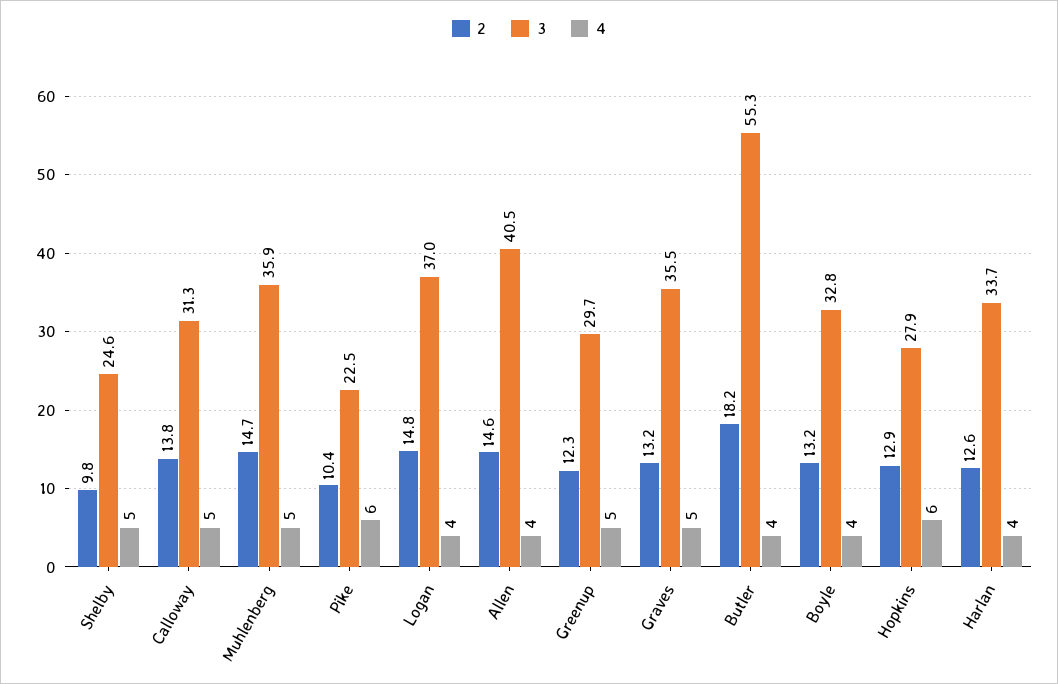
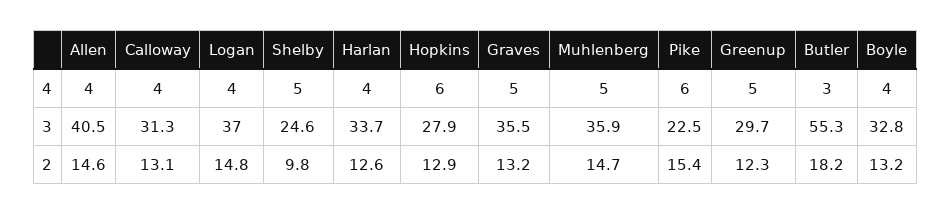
  {
    "2": {
      "Shelby": 9.8,
-     "Calloway": 13.8,
+     "Calloway": 13.1,
      "Muhlenberg": 14.7,
-     "Pike": 10.4,
+     "Pike": 15.4,
      "Logan": 14.8,
      "Allen": 14.6,
      "Greenup": 12.3,
      "Graves": 13.2,
      "Butler": 18.2,
      "Boyle": 13.2,
      "Hopkins": 12.9,
      "Harlan": 12.6
    },
    "3": {
      "Shelby": 24.6,
      "Calloway": 31.3,
      "Muhlenberg": 35.9,
      "Pike": 22.5,
      "Logan": 37,
      "Allen": 40.5,
      "Greenup": 29.7,
      "Graves": 35.5,
      "Butler": 55.3,
      "Boyle": 32.8,
      "Hopkins": 27.9,
      "Harlan": 33.7
    },
    "4": {
      "Shelby": 5,
-     "Calloway": 5,
+     "Calloway": 4,
      "Muhlenberg": 5,
      "Pike": 6,
      "Logan": 4,
      "Allen": 4,
      "Greenup": 5,
      "Graves": 5,
-     "Butler": 4,
+     "Butler": 3,
      "Boyle": 4,
      "Hopkins": 6,
      "Harlan": 4
    }
  }

